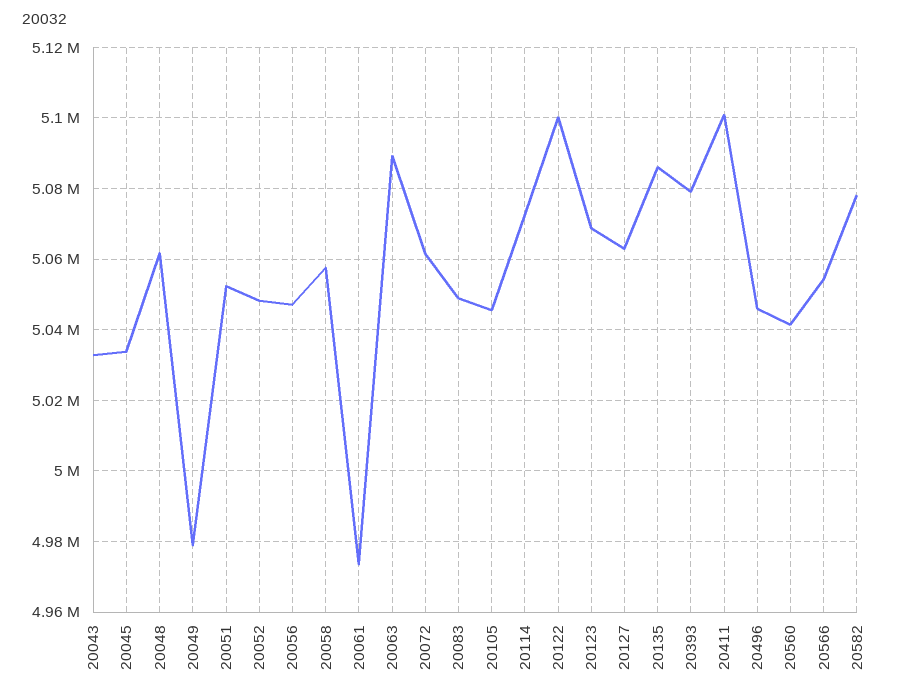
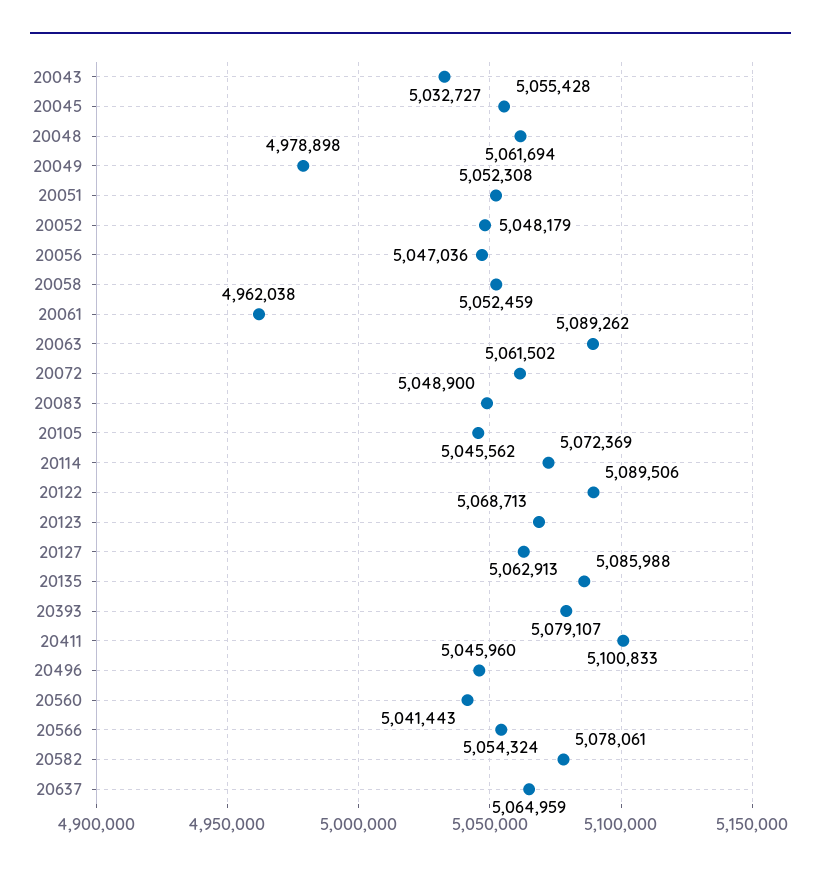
  {
    "20043": 5032727,
-   "20045": 5034000,
+   "20045": 5055428,
    "20048": 5061694,
    "20049": 4978898,
    "20051": 5052308,
    "20052": 5048179,
    "20056": 5047036,
-   "20058": 5058000,
+   "20058": 5052459,
-   "20061": 4974000,
+   "20061": 4962038,
    "20063": 5089262,
    "20072": 5061502,
    "20083": 5048900,
    "20105": 5045562,
    "20114": 5072369,
-   "20122": 5100000,
+   "20122": 5089506,
    "20123": 5068713,
    "20127": 5062913,
    "20135": 5085988,
    "20393": 5079107,
    "20411": 5100833,
    "20496": 5045960,
    "20560": 5041443,
    "20566": 5054324,
-   "20582": 5078061
+   "20582": 5078061,
+   "20637": 5064959
  }

